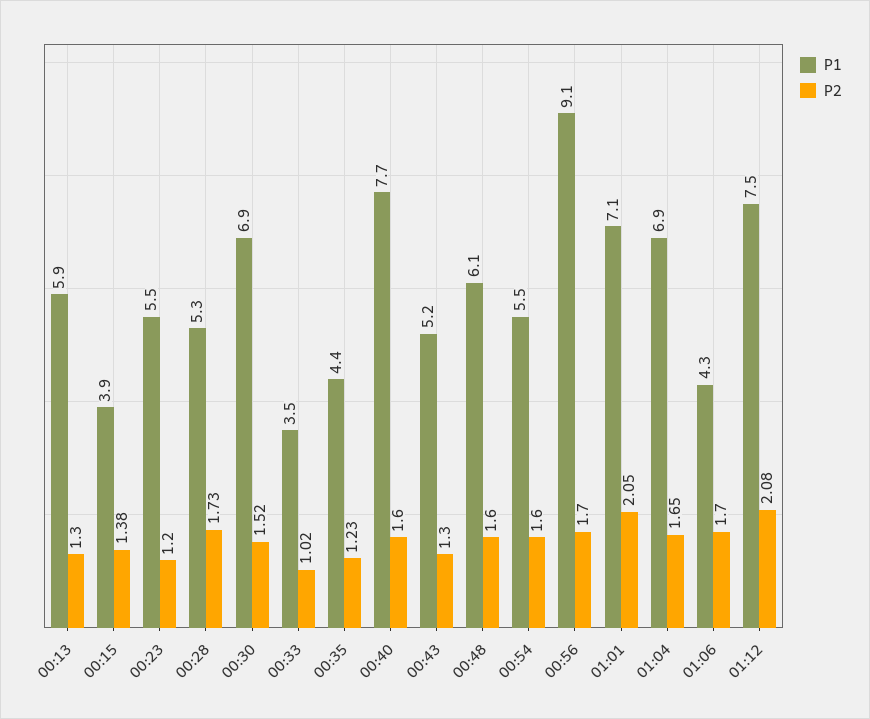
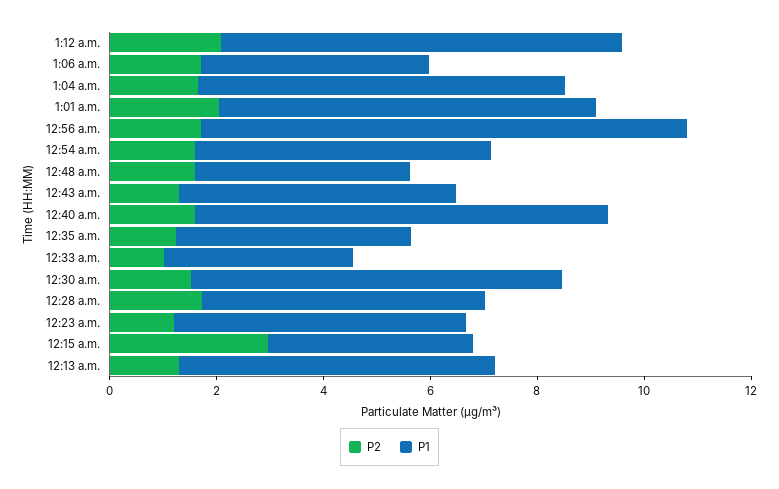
  {
    "P1": {
      "00:13": 5.9,
      "00:15": 3.9,
      "00:23": 5.5,
      "00:28": 5.3,
      "00:30": 6.9,
      "00:33": 3.5,
      "00:35": 4.4,
      "00:40": 7.7,
      "00:43": 5.2,
-     "00:48": 6.1,
+     "00:48": 4,
      "00:54": 5.5,
      "00:56": 9.1,
      "01:01": 7.1,
      "01:04": 6.9,
      "01:06": 4.3,
      "01:12": 7.5
    },
    "P2": {
      "00:13": 1.3,
-     "00:15": 1.38,
+     "00:15": 3,
      "00:23": 1.2,
      "00:28": 1.73,
      "00:30": 1.52,
      "00:33": 1.02,
      "00:35": 1.23,
      "00:40": 1.6,
      "00:43": 1.3,
      "00:48": 1.6,
      "00:54": 1.6,
      "00:56": 1.7,
      "01:01": 2.05,
      "01:04": 1.65,
      "01:06": 1.7,
      "01:12": 2.08
    }
  }

